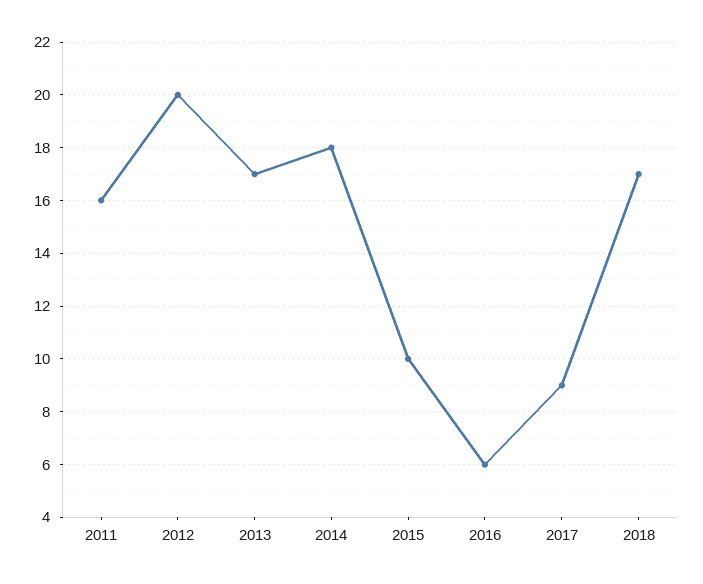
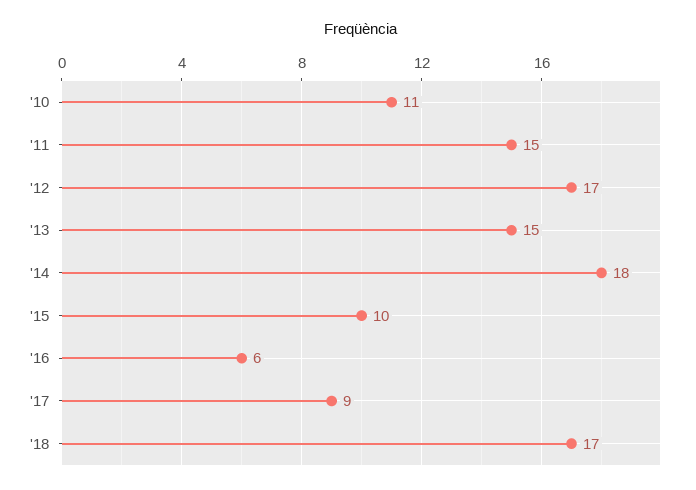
  {
-   "2011": 16,
+   "2011": 15,
-   "2012": 20,
+   "2012": 17,
-   "2013": 17,
+   "2013": 15,
    "2014": 18,
    "2015": 10,
    "2016": 6,
    "2017": 9,
-   "2018": 17
+   "2018": 17,
+   "'10": 11
  }

